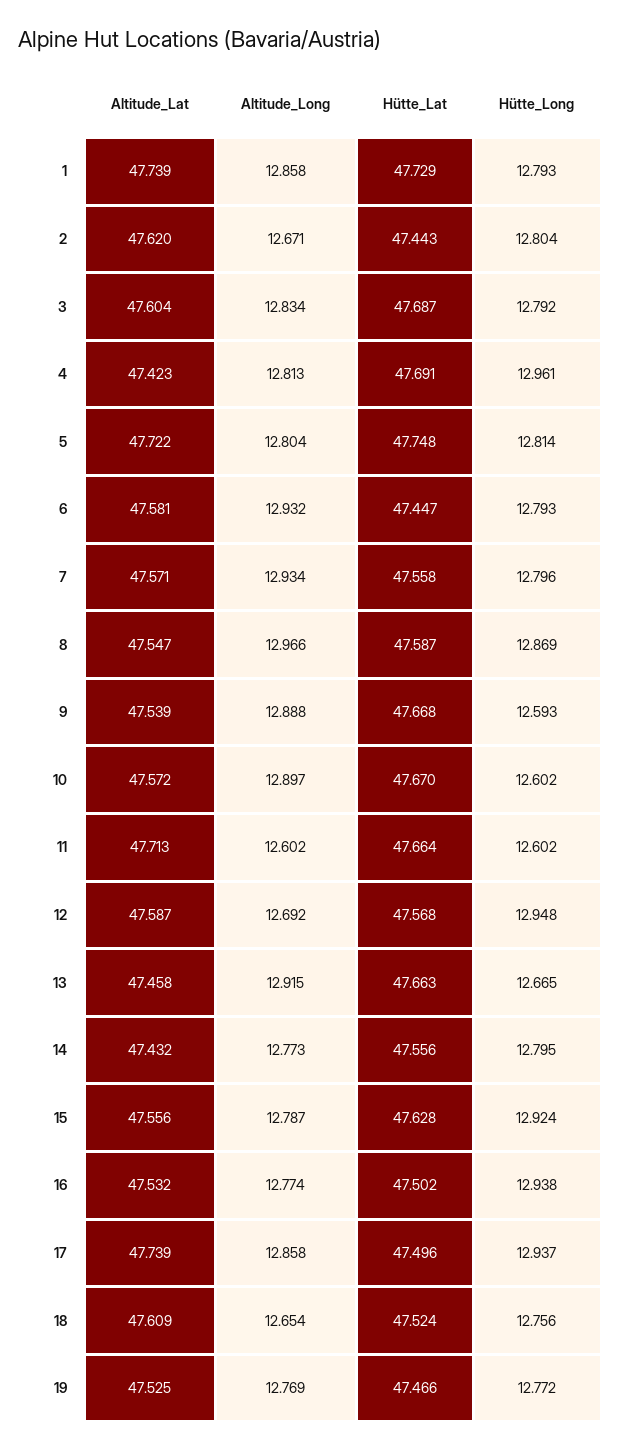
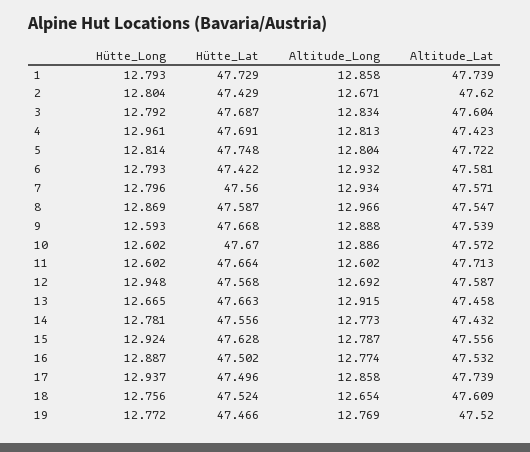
  {
    "Altitude_Lat": {
      "1": 47.739,
      "2": 47.62,
      "3": 47.604,
      "4": 47.423,
      "5": 47.722,
      "6": 47.581,
      "7": 47.571,
      "8": 47.547,
      "9": 47.539,
      "10": 47.572,
      "11": 47.713,
      "12": 47.587,
      "13": 47.458,
      "14": 47.432,
      "15": 47.556,
      "16": 47.532,
      "17": 47.739,
      "18": 47.609,
-     "19": 47.525
+     "19": 47.52
    },
    "Altitude_Long": {
      "1": 12.858,
      "2": 12.671,
      "3": 12.834,
      "4": 12.813,
      "5": 12.804,
      "6": 12.932,
      "7": 12.934,
      "8": 12.966,
      "9": 12.888,
-     "10": 12.897,
+     "10": 12.886,
      "11": 12.602,
      "12": 12.692,
      "13": 12.915,
      "14": 12.773,
      "15": 12.787,
      "16": 12.774,
      "17": 12.858,
      "18": 12.654,
      "19": 12.769
    },
    "Hütte_Lat": {
      "1": 47.729,
-     "2": 47.443,
+     "2": 47.429,
      "3": 47.687,
      "4": 47.691,
      "5": 47.748,
-     "6": 47.447,
+     "6": 47.422,
-     "7": 47.558,
+     "7": 47.56,
      "8": 47.587,
      "9": 47.668,
      "10": 47.67,
      "11": 47.664,
      "12": 47.568,
      "13": 47.663,
      "14": 47.556,
      "15": 47.628,
      "16": 47.502,
      "17": 47.496,
      "18": 47.524,
      "19": 47.466
    },
    "Hütte_Long": {
      "1": 12.793,
      "2": 12.804,
      "3": 12.792,
      "4": 12.961,
      "5": 12.814,
      "6": 12.793,
      "7": 12.796,
      "8": 12.869,
      "9": 12.593,
      "10": 12.602,
      "11": 12.602,
      "12": 12.948,
      "13": 12.665,
-     "14": 12.795,
+     "14": 12.781,
      "15": 12.924,
-     "16": 12.938,
+     "16": 12.887,
      "17": 12.937,
      "18": 12.756,
      "19": 12.772
    }
  }

